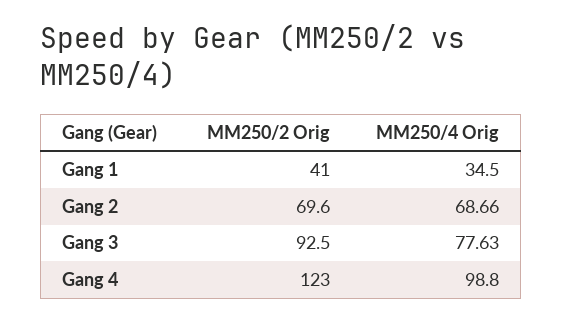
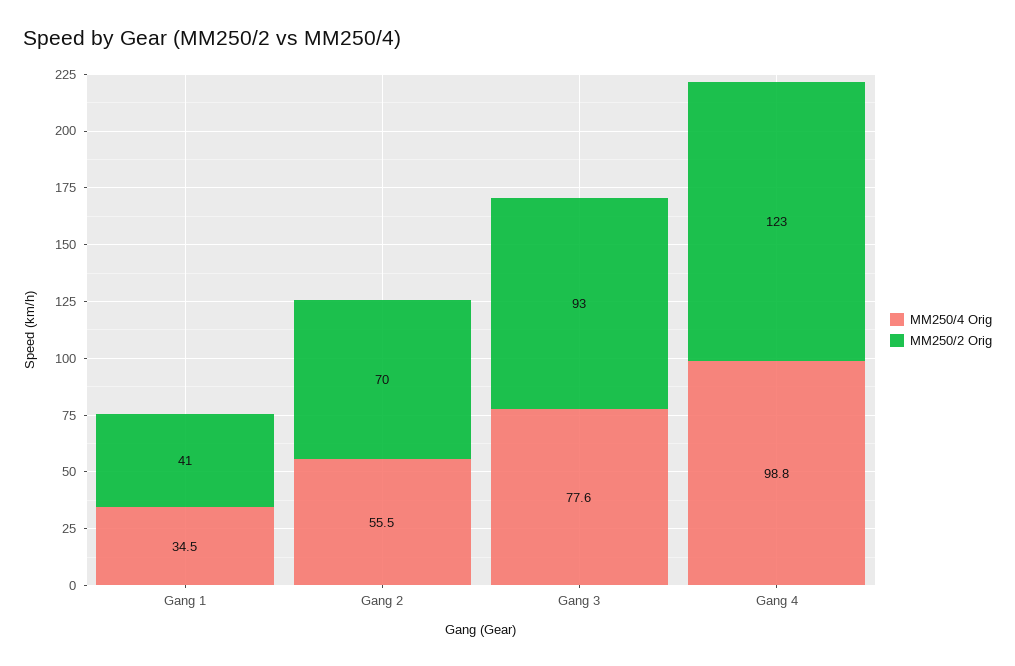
  {
    "MM250/2 Orig": {
      "Gang 1": 41,
      "Gang 2": 69.6,
      "Gang 3": 92.5,
      "Gang 4": 123
    },
    "MM250/4 Orig": {
      "Gang 1": 34.5,
-     "Gang 2": 68.66,
+     "Gang 2": 55.5,
      "Gang 3": 77.63,
      "Gang 4": 98.8
    }
  }

